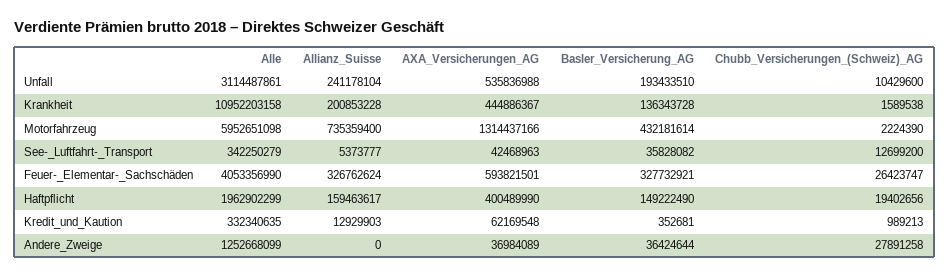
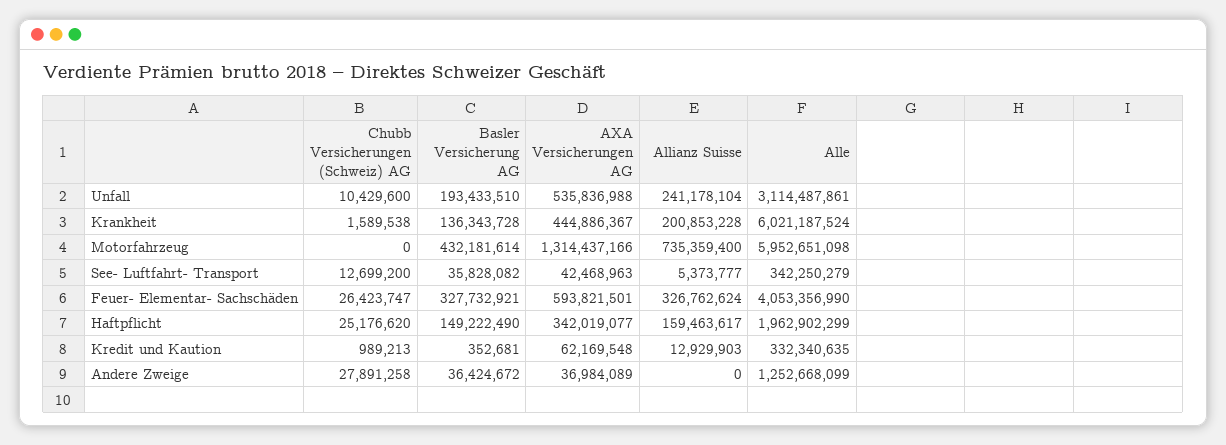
  {
    "Alle": {
      "Unfall": 3114487861,
-     "Krankheit": 10952203158,
+     "Krankheit": 6021187524,
      "Motorfahrzeug": 5952651098,
      "See-_Luftfahrt-_Transport": 342250279,
      "Feuer-_Elementar-_Sachschäden": 4053356990,
      "Haftpflicht": 1962902299,
      "Kredit_und_Kaution": 332340635,
      "Andere_Zweige": 1252668099
    },
    "Allianz_Suisse": {
      "Unfall": 241178104,
      "Krankheit": 200853228,
      "Motorfahrzeug": 735359400,
      "See-_Luftfahrt-_Transport": 5373777,
      "Feuer-_Elementar-_Sachschäden": 326762624,
      "Haftpflicht": 159463617,
      "Kredit_und_Kaution": 12929903,
      "Andere_Zweige": 0
    },
    "AXA_Versicherungen_AG": {
      "Unfall": 535836988,
      "Krankheit": 444886367,
      "Motorfahrzeug": 1314437166,
      "See-_Luftfahrt-_Transport": 42468963,
      "Feuer-_Elementar-_Sachschäden": 593821501,
-     "Haftpflicht": 400489990,
+     "Haftpflicht": 342019077,
      "Kredit_und_Kaution": 62169548,
      "Andere_Zweige": 36984089
    },
    "Basler_Versicherung_AG": {
      "Unfall": 193433510,
      "Krankheit": 136343728,
      "Motorfahrzeug": 432181614,
      "See-_Luftfahrt-_Transport": 35828082,
      "Feuer-_Elementar-_Sachschäden": 327732921,
      "Haftpflicht": 149222490,
      "Kredit_und_Kaution": 352681,
-     "Andere_Zweige": 36424644
+     "Andere_Zweige": 36424672
    },
    "Chubb_Versicherungen_(Schweiz)_AG": {
      "Unfall": 10429600,
      "Krankheit": 1589538,
-     "Motorfahrzeug": 2224390,
+     "Motorfahrzeug": 0,
      "See-_Luftfahrt-_Transport": 12699200,
      "Feuer-_Elementar-_Sachschäden": 26423747,
-     "Haftpflicht": 19402656,
+     "Haftpflicht": 25176620,
      "Kredit_und_Kaution": 989213,
      "Andere_Zweige": 27891258
    }
  }

